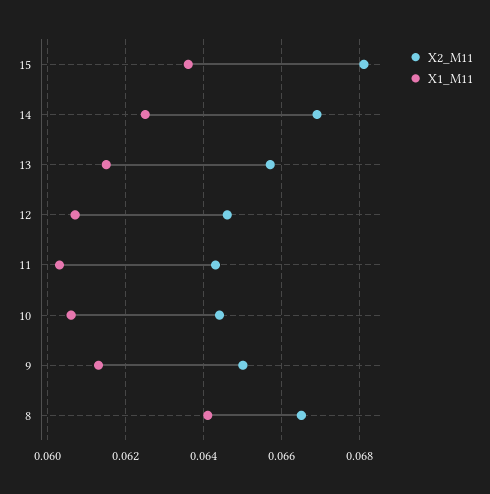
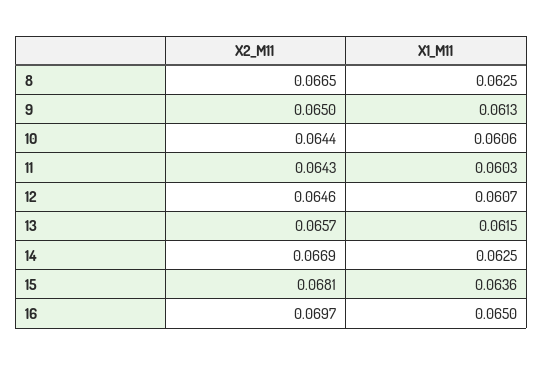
  {
    "X2_M11": {
      "15": 0.0681,
      "14": 0.0669,
      "13": 0.0657,
      "12": 0.0646,
      "11": 0.0643,
      "10": 0.0644,
      "9": 0.065,
-     "8": 0.0665
+     "8": 0.0665,
+     "16": 0.0697
    },
    "X1_M11": {
      "15": 0.0636,
      "14": 0.0625,
      "13": 0.0615,
      "12": 0.0607,
      "11": 0.0603,
      "10": 0.0606,
      "9": 0.0613,
-     "8": 0.064
+     "8": 0.0625,
+     "16": 0.065
    }
  }

